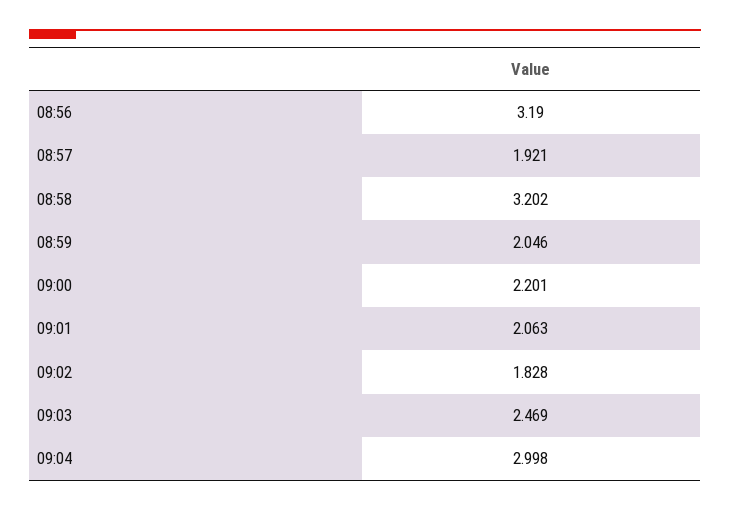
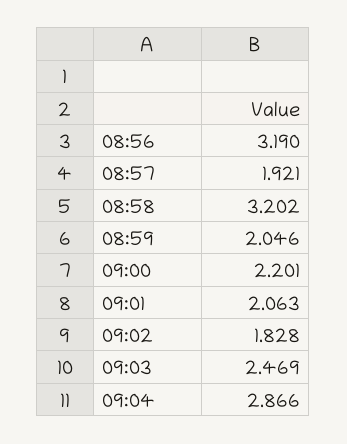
  {
    "08:56": 3.19,
    "08:57": 1.921,
    "08:58": 3.202,
    "08:59": 2.046,
    "09:00": 2.201,
    "09:01": 2.063,
    "09:02": 1.828,
    "09:03": 2.469,
-   "09:04": 2.998
+   "09:04": 2.866
  }

